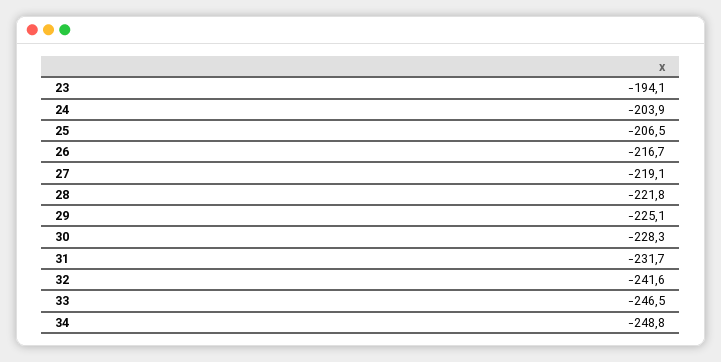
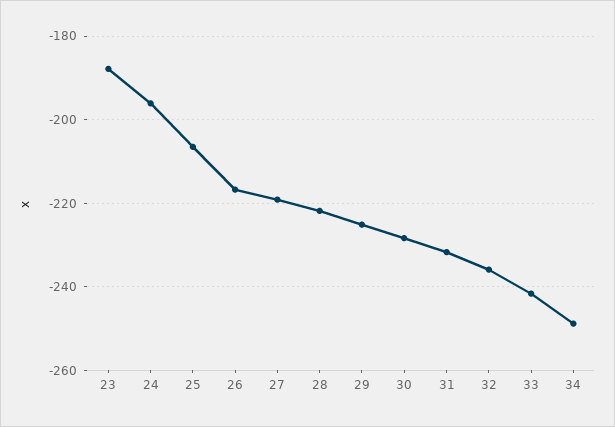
  {
-   "23": -194.1,
+   "23": -188,
-   "24": -203.9,
+   "24": -196,
    "25": -206.5,
    "26": -216.7,
    "27": -219.1,
    "28": -221.8,
    "29": -225.1,
    "30": -228.3,
    "31": -231.7,
-   "32": -241.6,
+   "32": -236,
-   "33": -246.5,
+   "33": -242,
    "34": -248.8
  }

